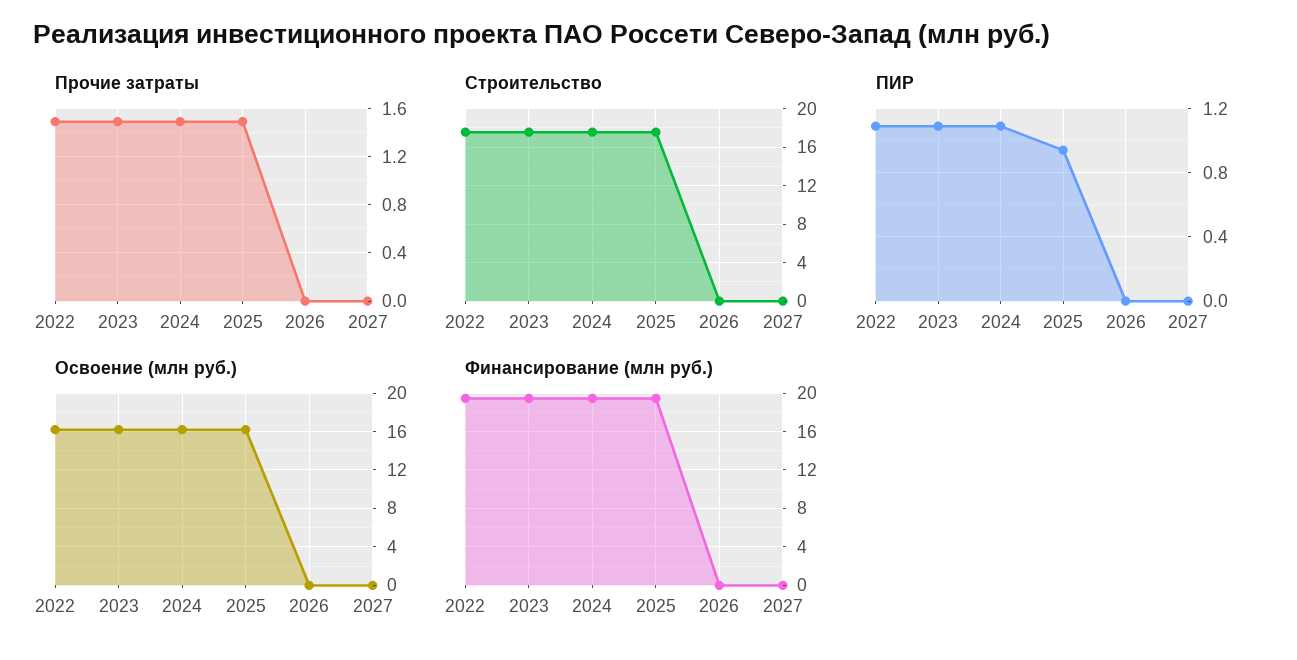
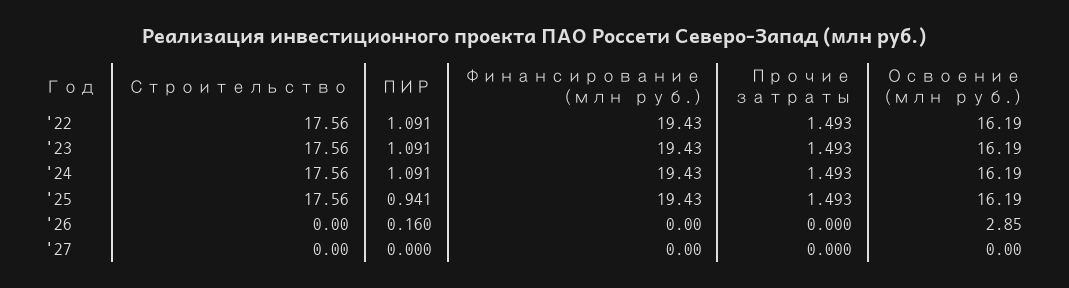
  {
    "Прочие затраты": {
      "2022": 1.493,
      "2023": 1.493,
      "2024": 1.493,
      "2025": 1.493,
      "2026": 0,
      "2027": 0
    },
    "Строительство": {
      "2022": 17.56,
      "2023": 17.56,
      "2024": 17.56,
      "2025": 17.56,
      "2026": 0,
      "2027": 0
    },
    "ПИР": {
      "2022": 1.091,
      "2023": 1.091,
      "2024": 1.091,
      "2025": 0.941,
-     "2026": 0,
+     "2026": 0.16,
      "2027": 0
    },
    "Освоение (млн руб.)": {
      "2022": 16.19,
      "2023": 16.19,
      "2024": 16.19,
      "2025": 16.19,
-     "2026": 0,
+     "2026": 2.85,
      "2027": 0
    },
    "Финансирование (млн руб.)": {
      "2022": 19.43,
      "2023": 19.43,
      "2024": 19.43,
      "2025": 19.43,
      "2026": 0,
      "2027": 0
    }
  }

